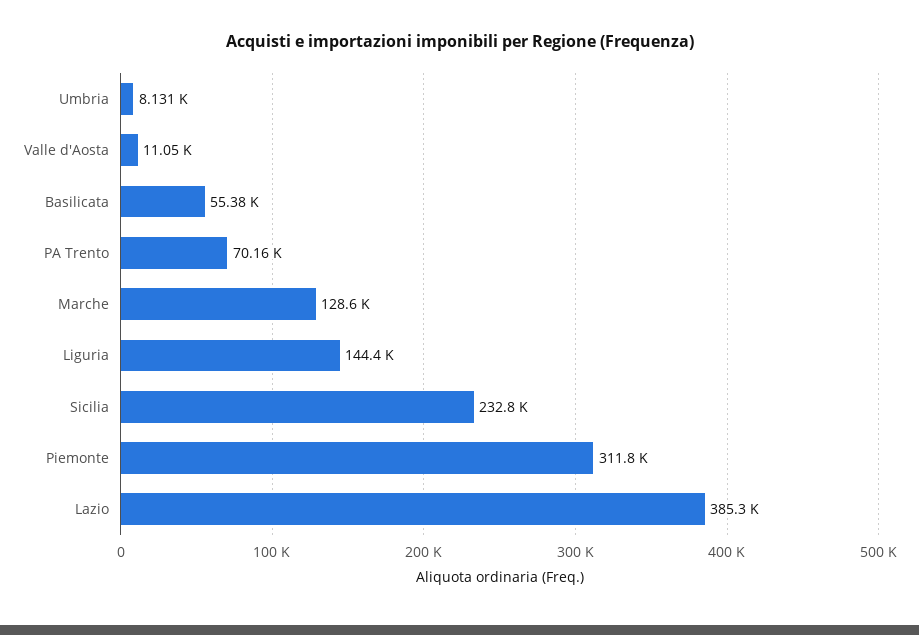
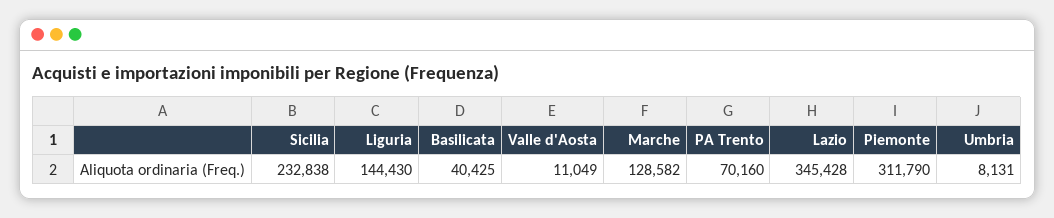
  {
    "Umbria": 8131,
    "Valle d'Aosta": 11049,
-   "Basilicata": 55380,
+   "Basilicata": 40425,
    "PA Trento": 70160,
    "Marche": 128582,
    "Liguria": 144430,
    "Sicilia": 232838,
    "Piemonte": 311790,
-   "Lazio": 385300
+   "Lazio": 345428
  }

